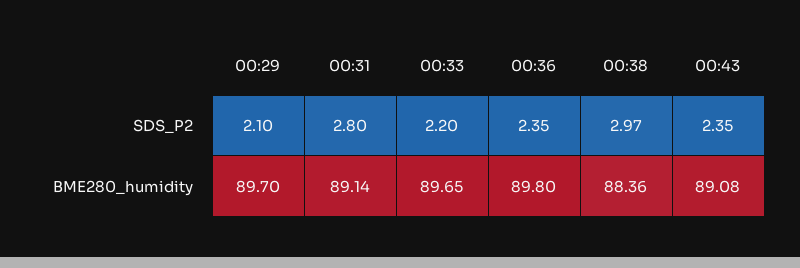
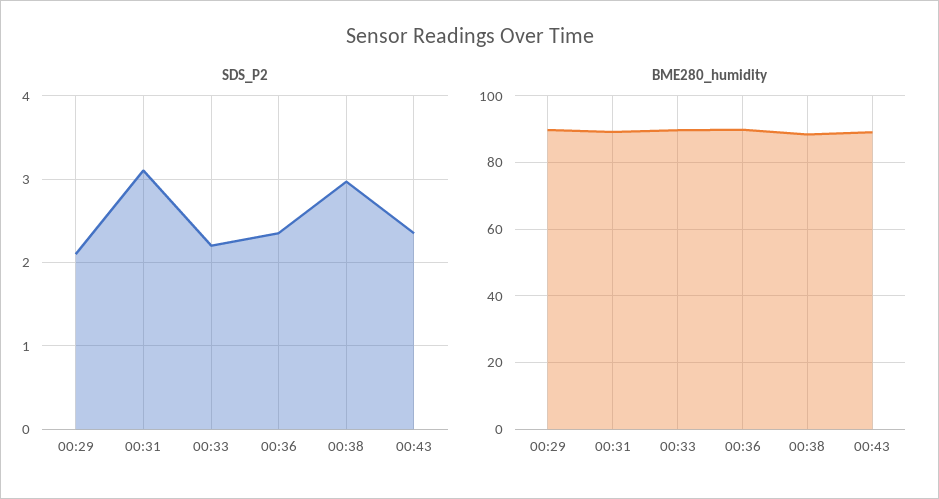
  {
    "SDS_P2": {
      "00:29": 2.1,
-     "00:31": 2.8,
+     "00:31": 3.1,
      "00:33": 2.2,
      "00:36": 2.35,
      "00:38": 2.97,
      "00:43": 2.35
    },
    "BME280_humidity": {
      "00:29": 89.7,
      "00:31": 89.14,
      "00:33": 89.65,
      "00:36": 89.8,
      "00:38": 88.36,
      "00:43": 89.08
    }
  }

